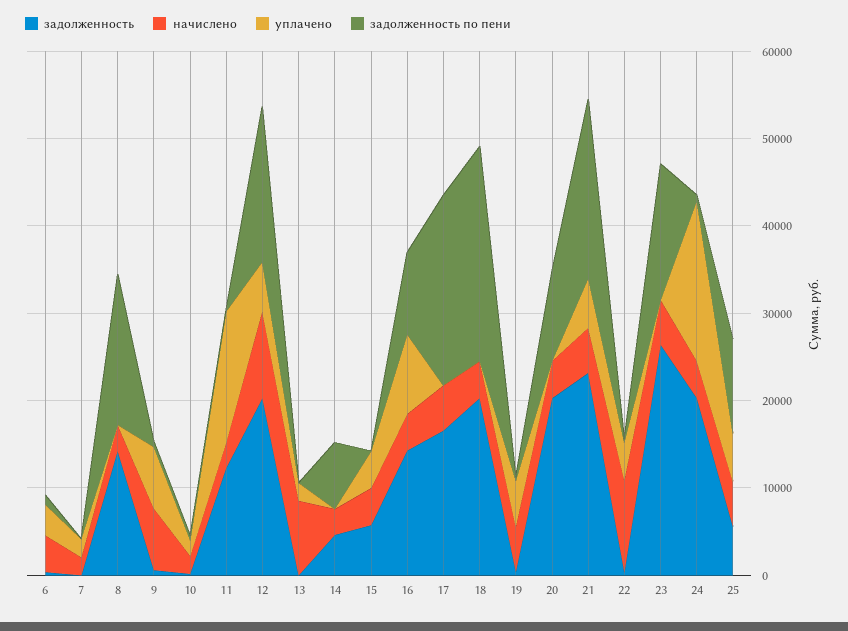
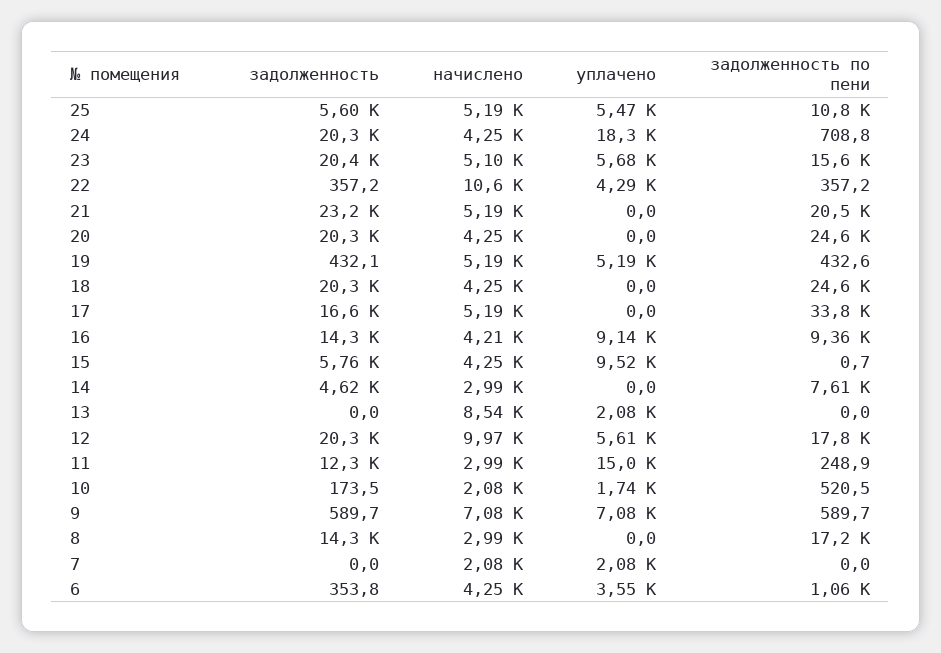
  {
    "задолженность": {
      "6": 353.8,
      "7": 0,
      "8": 14300,
      "9": 589.7,
      "10": 173.5,
      "11": 12300,
      "12": 20300,
      "13": 0,
      "14": 4620,
      "15": 5760,
      "16": 14300,
      "17": 16600,
      "18": 20300,
      "19": 432.1,
      "20": 20300,
      "21": 23200,
      "22": 357.2,
-     "23": 26000,
+     "23": 20400,
      "24": 20300,
      "25": 5600
    },
    "начислено": {
      "6": 4250,
      "7": 2080,
      "8": 2990,
      "9": 7080,
      "10": 2080,
      "11": 2990,
      "12": 9970,
      "13": 8540,
      "14": 2990,
      "15": 4250,
      "16": 4210,
      "17": 5190,
      "18": 4250,
      "19": 5190,
      "20": 4250,
      "21": 5190,
      "22": 10600,
      "23": 5100,
      "24": 4250,
      "25": 5190
    },
    "уплачено": {
      "6": 3550,
      "7": 2080,
      "8": 0,
      "9": 7080,
      "10": 1740,
      "11": 15000,
      "12": 5610,
      "13": 2080,
      "14": 0,
-     "15": 4000,
+     "15": 9520,
      "16": 9140,
      "17": 0,
      "18": 0,
      "19": 5190,
      "20": 0,
-     "21": 6000,
+     "21": 0,
      "22": 4290,
-     "23": 0,
+     "23": 5680,
      "24": 18300,
      "25": 5470
    },
    "задолженность по пени": {
      "6": 1060,
      "7": 0,
      "8": 17200,
      "9": 589.7,
      "10": 520.5,
      "11": 248.9,
      "12": 17800,
      "13": 0,
      "14": 7610,
      "15": 0.7,
      "16": 9360,
-     "17": 22000,
+     "17": 33800,
      "18": 24600,
      "19": 432.6,
-     "20": 10000,
+     "20": 24600,
      "21": 20500,
      "22": 357.2,
      "23": 15600,
      "24": 708.8,
      "25": 10800
    }
  }

